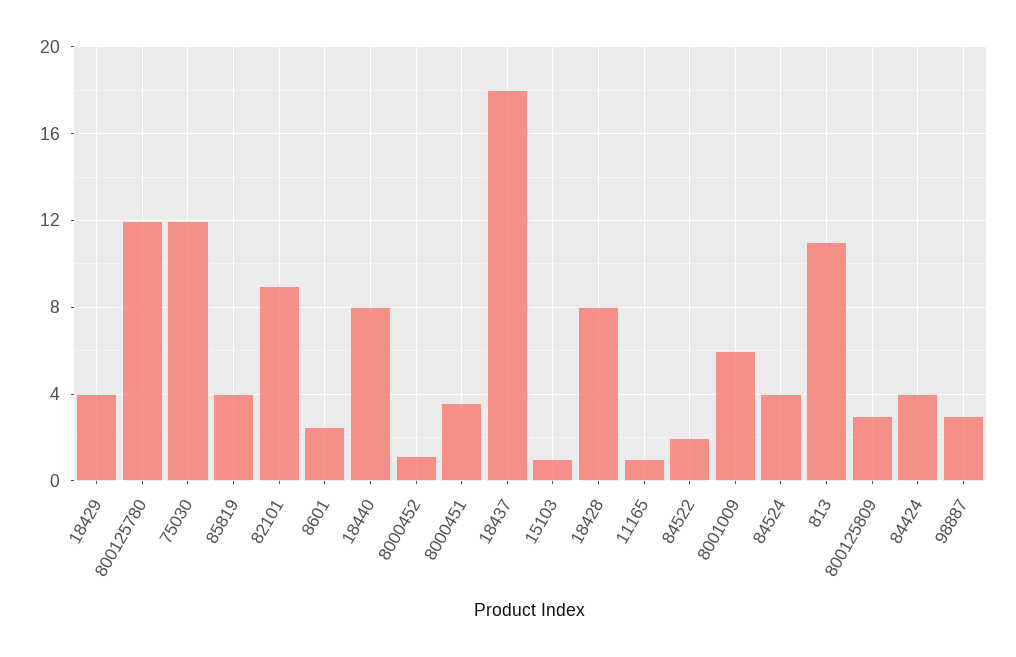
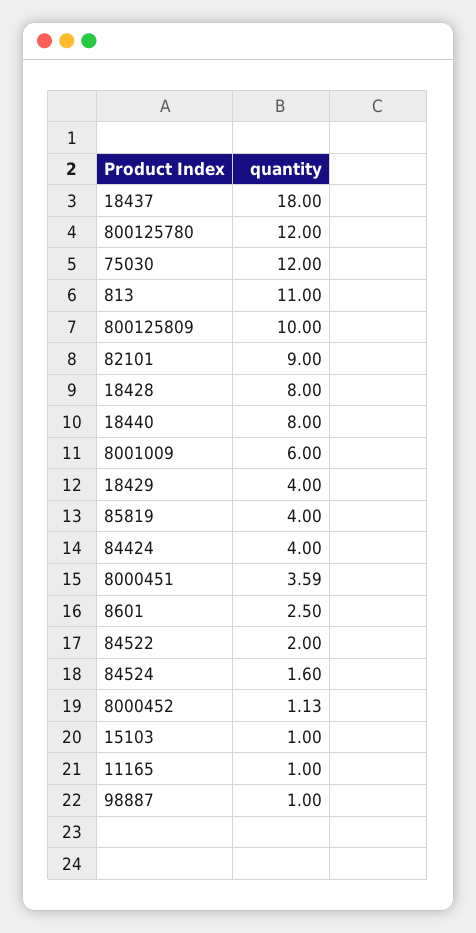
  {
    "18429": 4,
    "800125780": 12,
    "75030": 12,
    "85819": 4,
    "82101": 9,
    "8601": 2.5,
    "18440": 8,
    "8000452": 1.13,
    "8000451": 3.59,
    "18437": 18,
    "15103": 1,
    "18428": 8,
    "11165": 1,
    "84522": 2,
    "8001009": 6,
-   "84524": 4,
+   "84524": 1.6,
    "813": 11,
-   "800125809": 3,
+   "800125809": 10,
    "84424": 4,
-   "98887": 3
+   "98887": 1
  }

